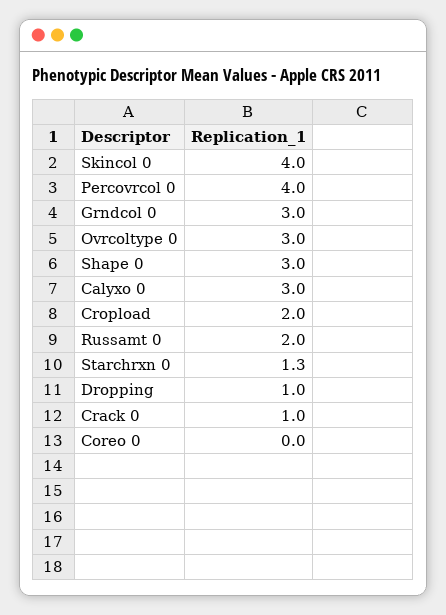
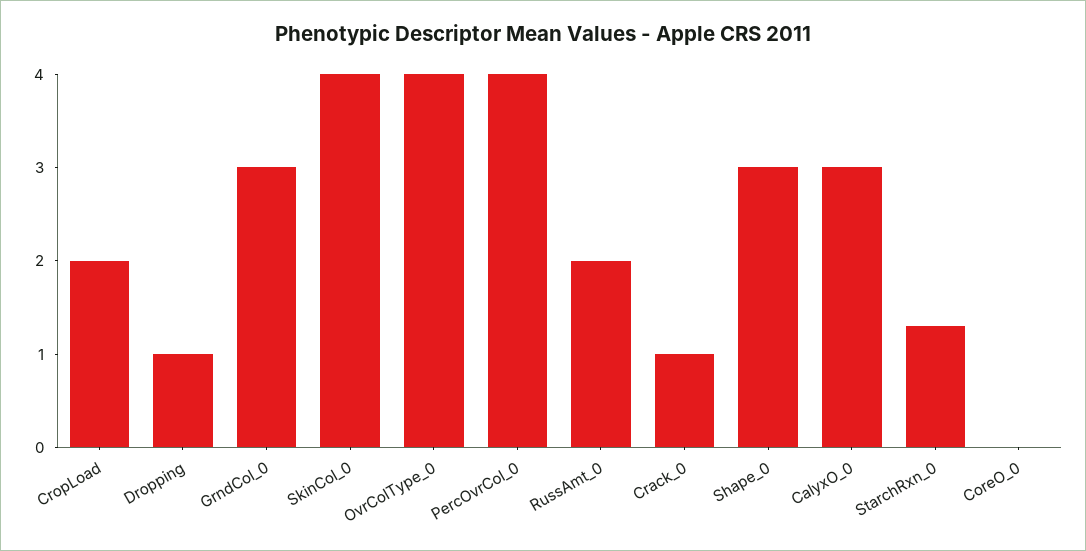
  {
    "Skincol 0": 4,
    "Percovrcol 0": 4,
    "Grndcol 0": 3,
-   "Ovrcoltype 0": 3,
+   "Ovrcoltype 0": 4,
    "Shape 0": 3,
    "Calyxo 0": 3,
    "Cropload": 2,
    "Russamt 0": 2,
    "Starchrxn 0": 1.3,
    "Dropping": 1,
    "Crack 0": 1,
    "Coreo 0": 0
  }

